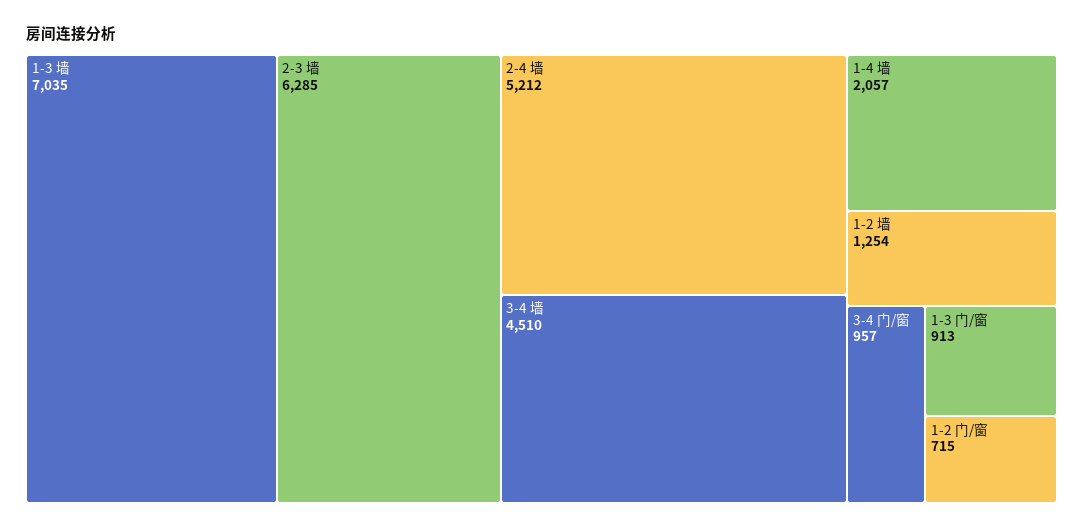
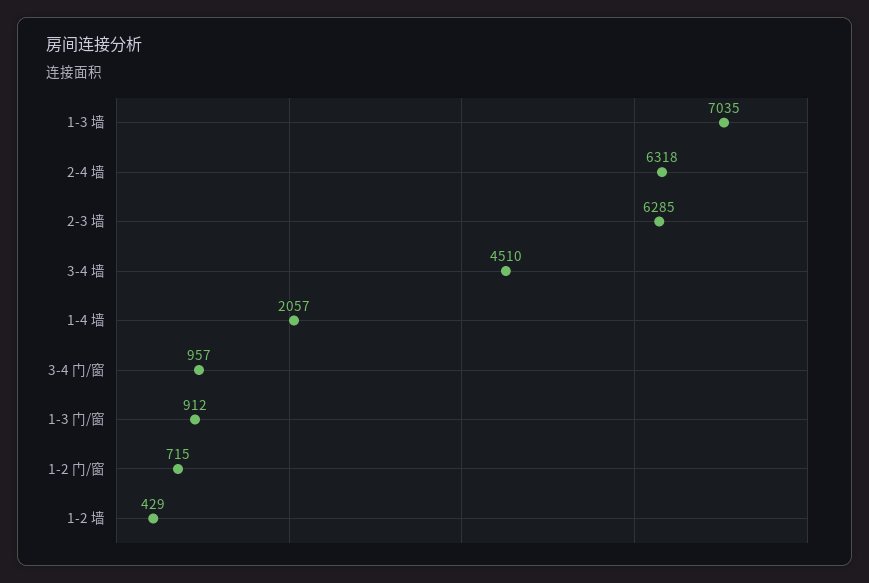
  {
    "1-3 墙": 7035,
    "2-3 墙": 6285,
-   "2-4 墙": 5212,
+   "2-4 墙": 6318,
    "3-4 墙": 4510,
    "1-4 墙": 2057,
-   "1-2 墙": 1254,
+   "1-2 墙": 429,
    "3-4 门/窗": 957,
-   "1-3 门/窗": 913,
+   "1-3 门/窗": 912,
    "1-2 门/窗": 715
  }

